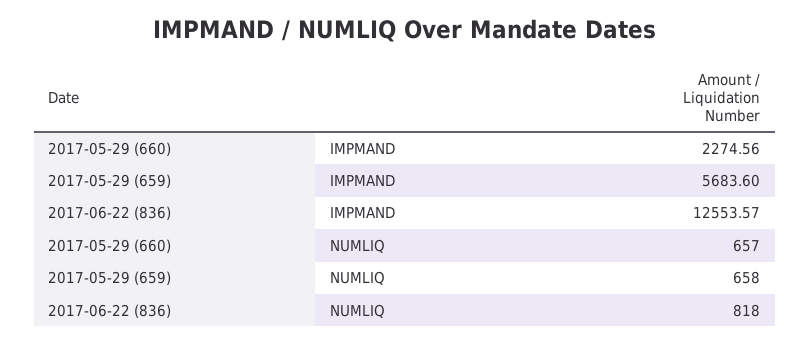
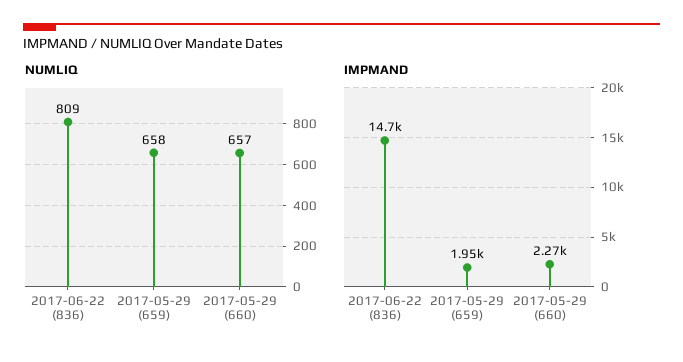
  {
    "IMPMAND": {
      "2017-05-29 (660)": 2274.56,
-     "2017-05-29 (659)": 5683.6,
+     "2017-05-29 (659)": 1950,
-     "2017-06-22 (836)": 12553.57
+     "2017-06-22 (836)": 14700
    },
    "NUMLIQ": {
      "2017-05-29 (660)": 657,
      "2017-05-29 (659)": 658,
-     "2017-06-22 (836)": 818
+     "2017-06-22 (836)": 809
    }
  }

